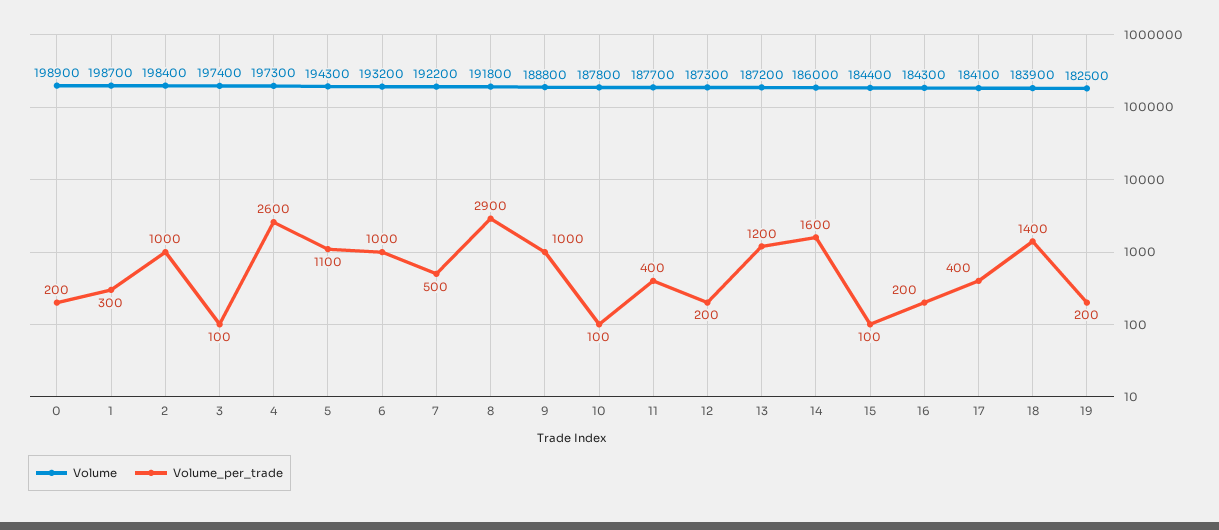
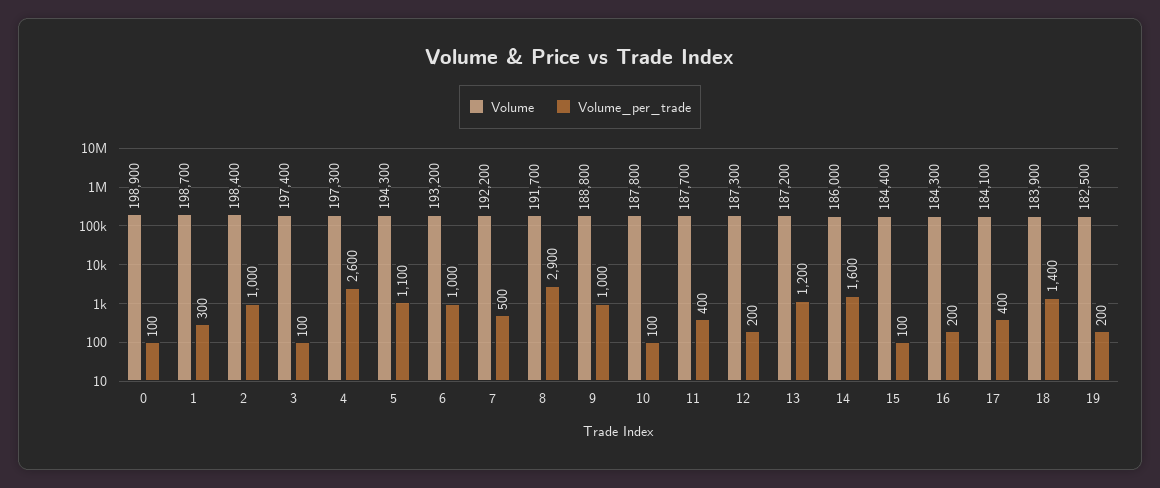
  {
    "Volume": {
      "0": 198900,
      "1": 198700,
      "2": 198400,
      "3": 197400,
      "4": 197300,
      "5": 194300,
      "6": 193200,
      "7": 192200,
-     "8": 191800,
+     "8": 191700,
      "9": 188800,
      "10": 187800,
      "11": 187700,
      "12": 187300,
      "13": 187200,
      "14": 186000,
      "15": 184400,
      "16": 184300,
      "17": 184100,
      "18": 183900,
      "19": 182500
    },
    "Volume_per_trade": {
-     "0": 200,
+     "0": 100,
      "1": 300,
      "2": 1000,
      "3": 100,
      "4": 2600,
      "5": 1100,
      "6": 1000,
      "7": 500,
      "8": 2900,
      "9": 1000,
      "10": 100,
      "11": 400,
      "12": 200,
      "13": 1200,
      "14": 1600,
      "15": 100,
      "16": 200,
      "17": 400,
      "18": 1400,
      "19": 200
    }
  }

